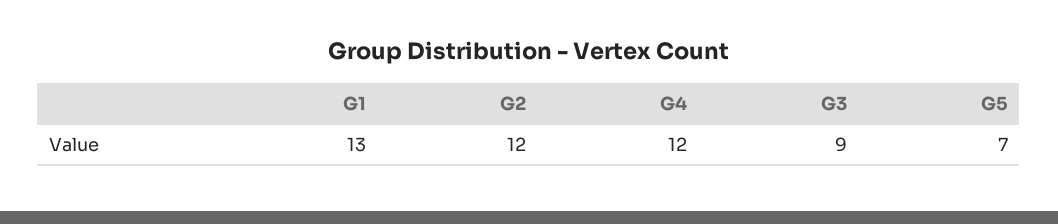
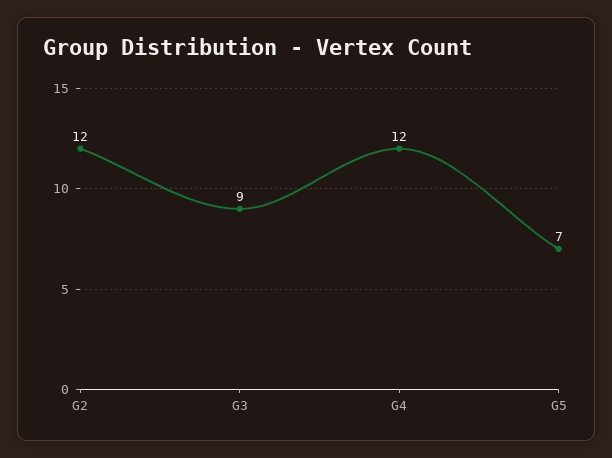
  {
-   "G1": 13,
    "G2": 12,
    "G4": 12,
    "G3": 9,
    "G5": 7
  }

